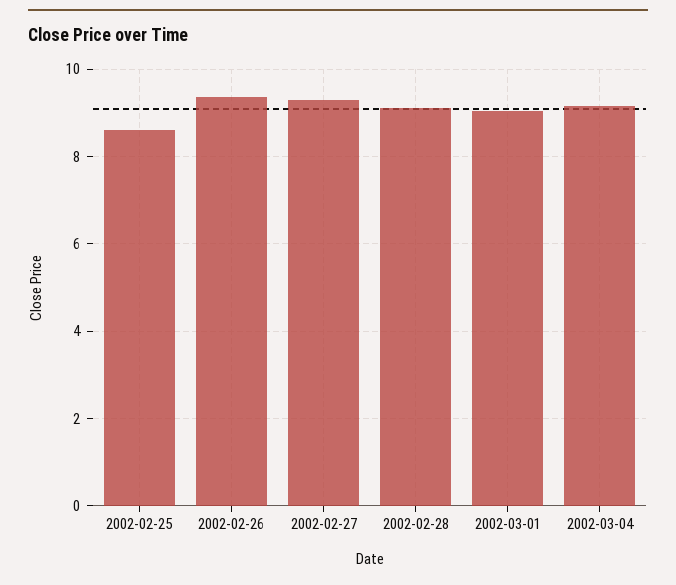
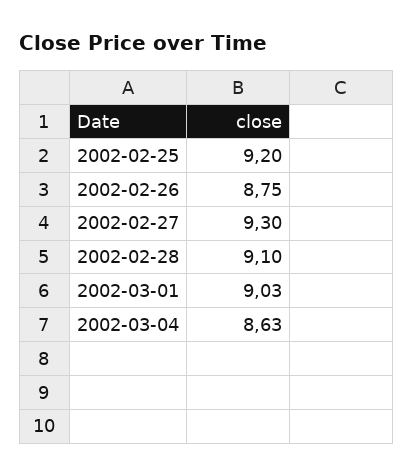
  {
-   "2002-02-25": 8.6,
+   "2002-02-25": 9.2,
-   "2002-02-26": 9.4,
+   "2002-02-26": 8.75,
    "2002-02-27": 9.3,
    "2002-02-28": 9.1,
    "2002-03-01": 9.03,
-   "2002-03-04": 9.2
+   "2002-03-04": 8.63
  }

